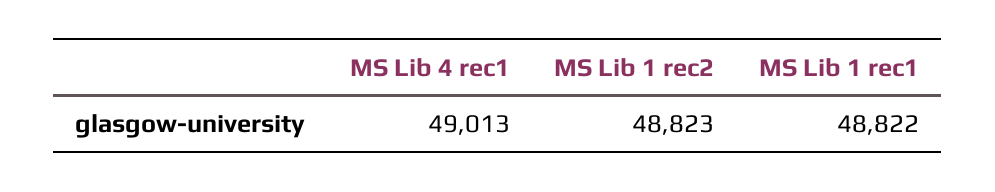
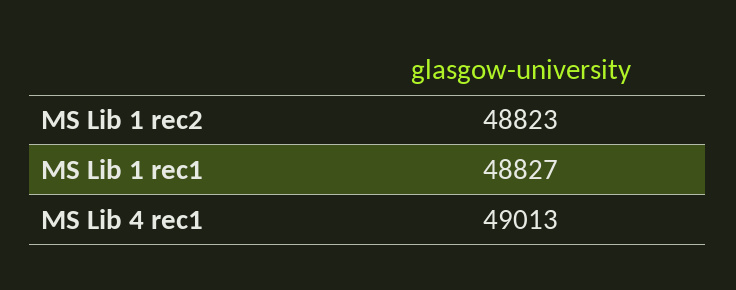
  {
    "MS Lib 4 rec1": 49013,
    "MS Lib 1 rec2": 48823,
-   "MS Lib 1 rec1": 48822
+   "MS Lib 1 rec1": 48827
  }

